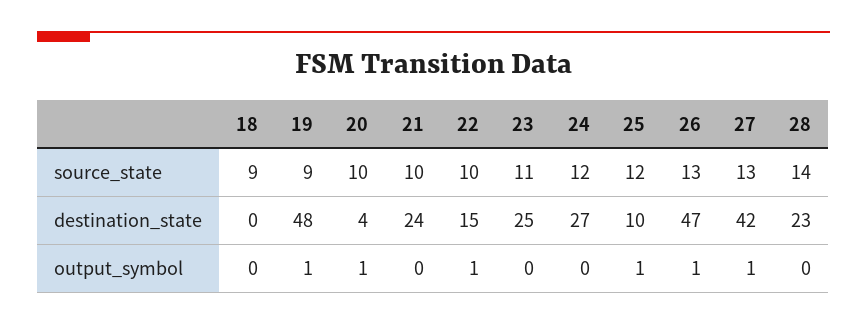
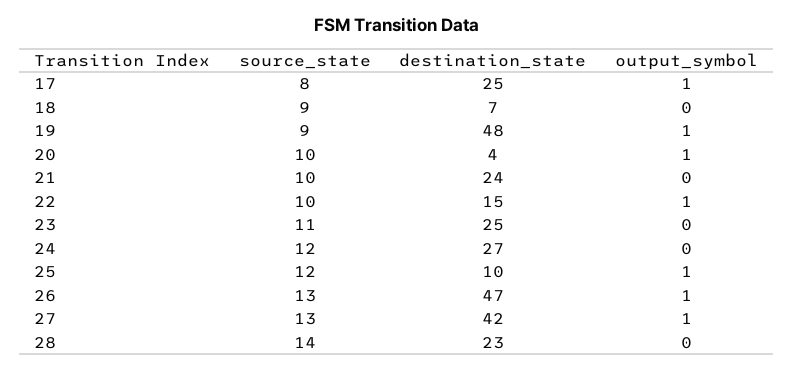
  {
    "18": {
      "source_state": 9,
-     "destination_state": 0,
+     "destination_state": 7,
      "output_symbol": 0
    },
    "19": {
      "source_state": 9,
      "destination_state": 48,
      "output_symbol": 1
    },
    "20": {
      "source_state": 10,
      "destination_state": 4,
      "output_symbol": 1
    },
    "21": {
      "source_state": 10,
      "destination_state": 24,
      "output_symbol": 0
    },
    "22": {
      "source_state": 10,
      "destination_state": 15,
      "output_symbol": 1
    },
    "23": {
      "source_state": 11,
      "destination_state": 25,
      "output_symbol": 0
    },
    "24": {
      "source_state": 12,
      "destination_state": 27,
      "output_symbol": 0
    },
    "25": {
      "source_state": 12,
      "destination_state": 10,
      "output_symbol": 1
    },
    "26": {
      "source_state": 13,
      "destination_state": 47,
      "output_symbol": 1
    },
    "27": {
      "source_state": 13,
      "destination_state": 42,
      "output_symbol": 1
    },
    "28": {
      "source_state": 14,
      "destination_state": 23,
      "output_symbol": 0
-   }
+   },
+   "17": {
+     "source_state": 8,
+     "destination_state": 25,
+     "output_symbol": 1
+   }
  }

